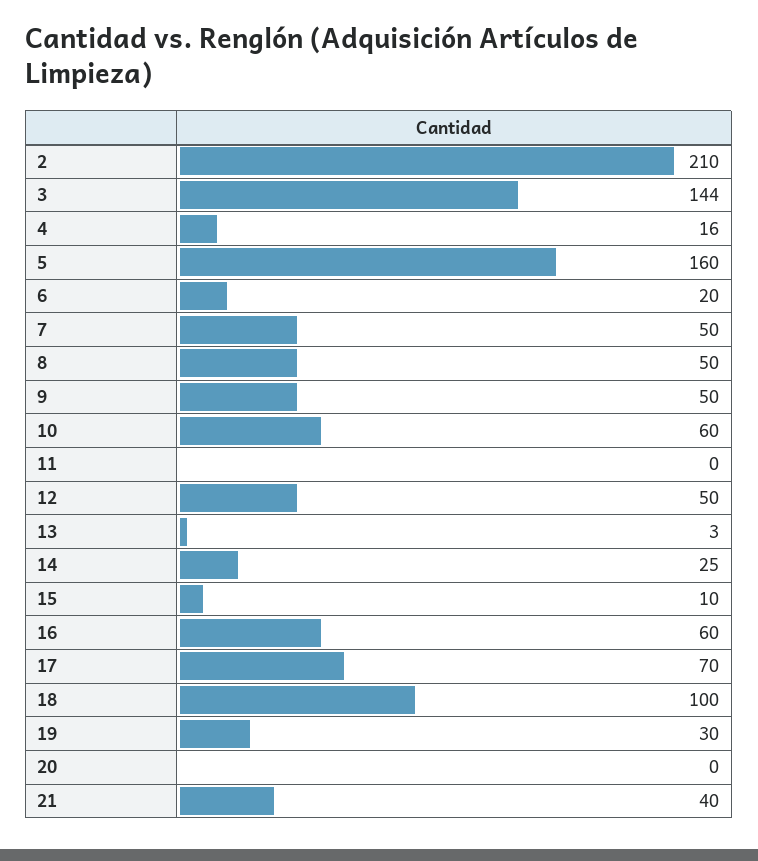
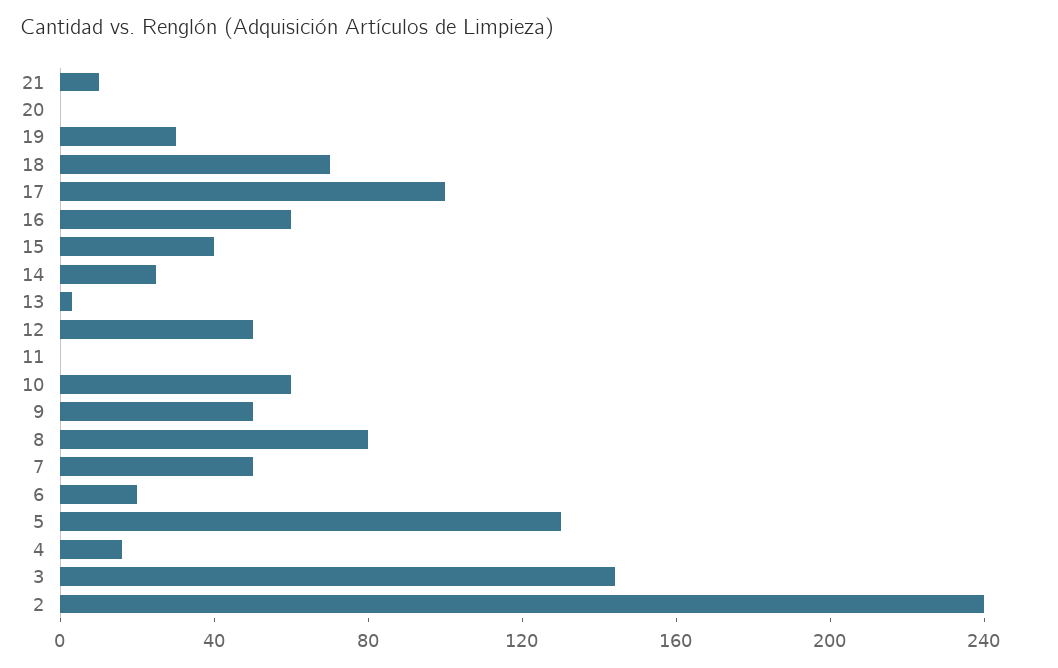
  {
-   "2": 210,
+   "2": 240,
    "3": 144,
    "4": 16,
-   "5": 160,
+   "5": 130,
    "6": 20,
    "7": 50,
-   "8": 50,
+   "8": 80,
    "9": 50,
    "10": 60,
    "11": 0,
    "12": 50,
    "13": 3,
    "14": 25,
-   "15": 10,
+   "15": 40,
    "16": 60,
-   "17": 70,
+   "17": 100,
-   "18": 100,
+   "18": 70,
    "19": 30,
    "20": 0,
-   "21": 40
+   "21": 10
  }

